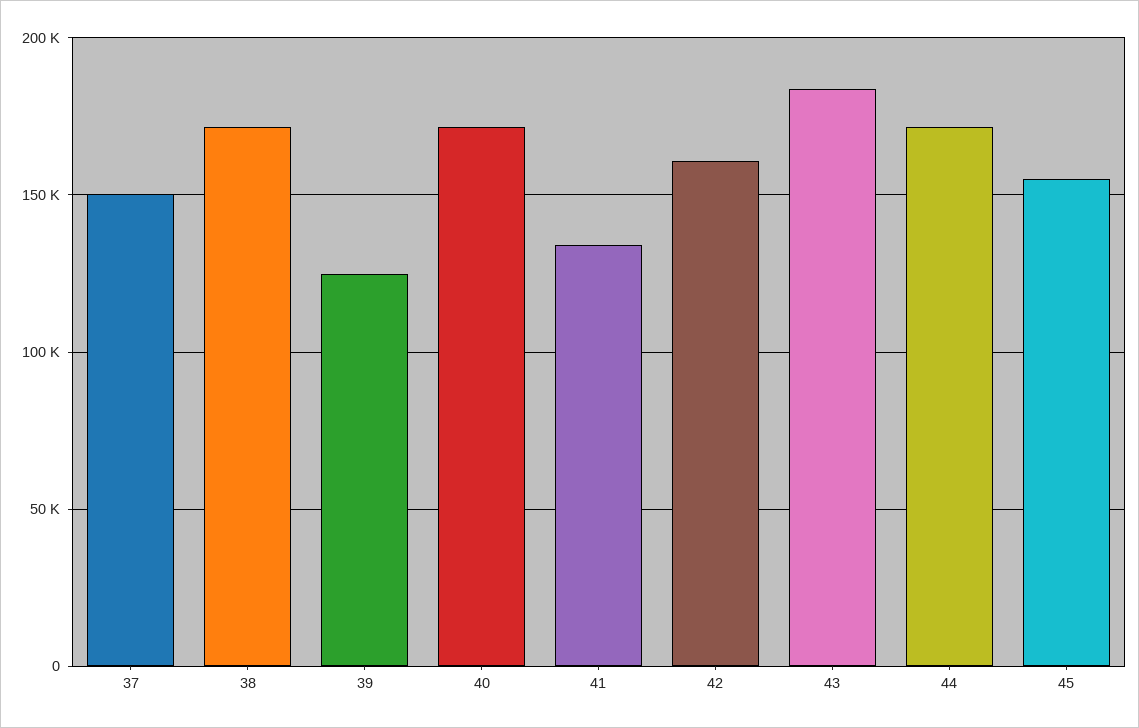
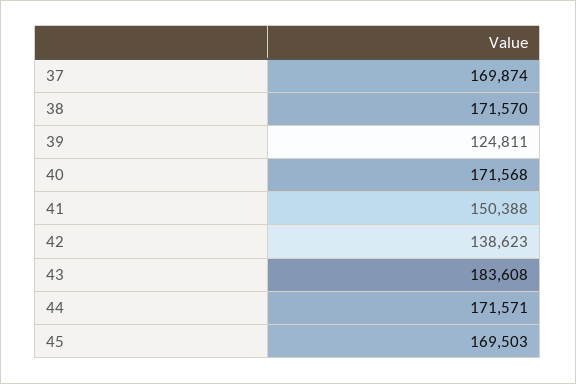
  {
-   "37": 150000,
+   "37": 169874,
    "38": 171570,
    "39": 124811,
    "40": 171568,
-   "41": 135000,
+   "41": 150388,
-   "42": 160000,
+   "42": 138623,
    "43": 183608,
    "44": 171571,
-   "45": 155000
+   "45": 169503
  }

